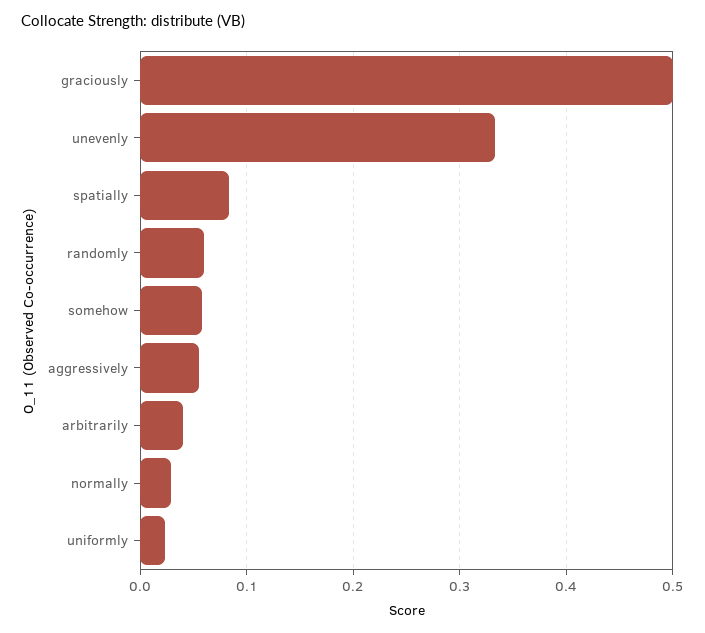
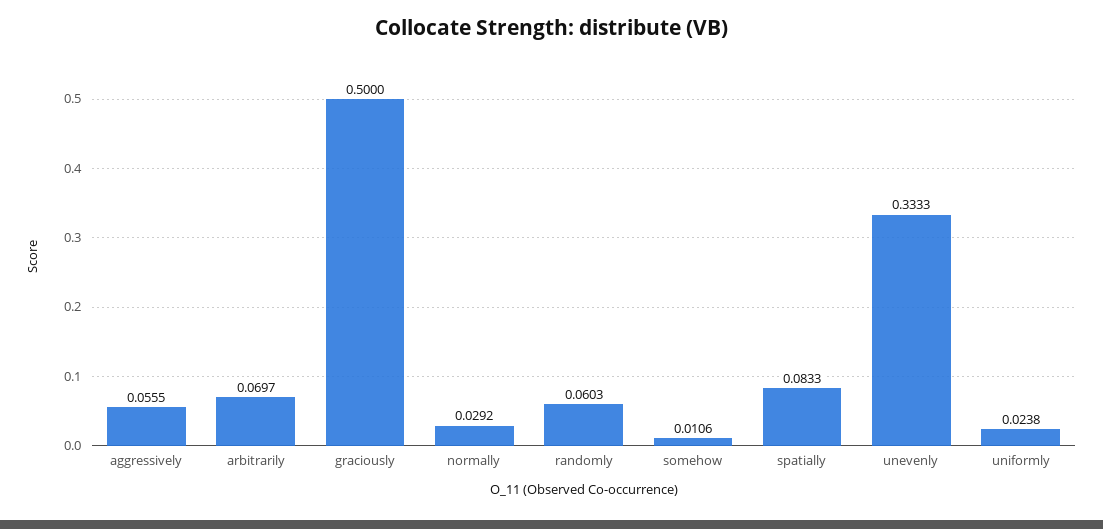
  {
    "graciously": 0.5,
    "unevenly": 0.3333,
    "spatially": 0.0833,
    "randomly": 0.0603,
-   "somehow": 0.06,
+   "somehow": 0.0106,
    "aggressively": 0.0555,
-   "arbitrarily": 0.04,
+   "arbitrarily": 0.0697,
    "normally": 0.0292,
    "uniformly": 0.0238
  }

